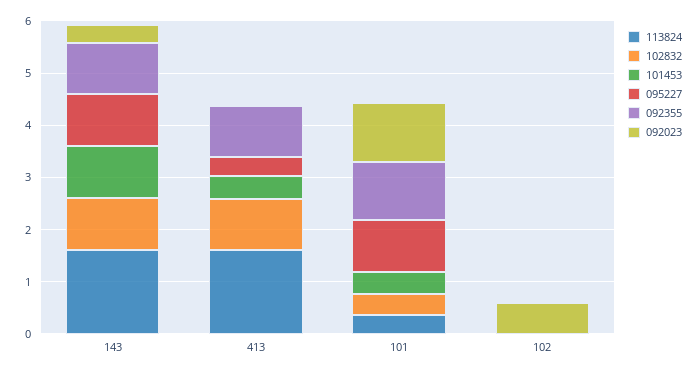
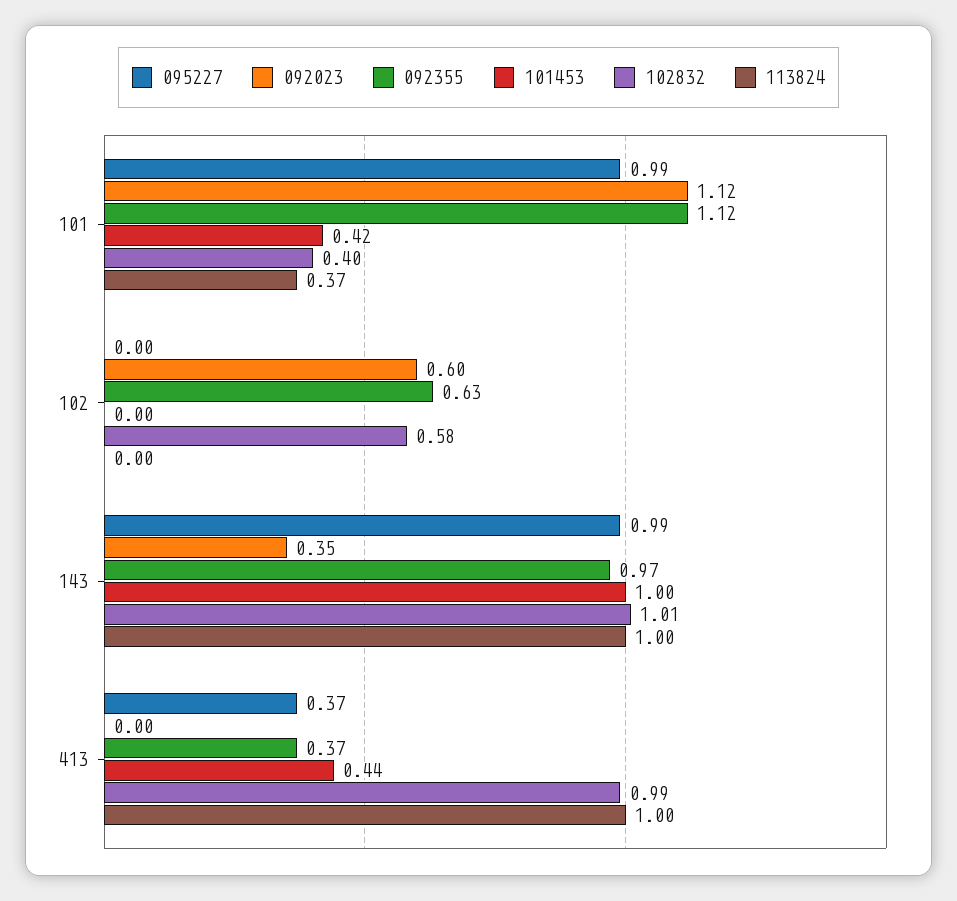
  {
    "113824": {
-     "143": 1.6,
+     "143": 1,
-     "413": 1.6,
+     "413": 1,
      "101": 0.37,
      "102": 0
    },
    "102832": {
      "143": 1.01,
      "413": 0.99,
      "101": 0.4,
-     "102": 0
+     "102": 0.58
    },
    "101453": {
      "143": 1,
      "413": 0.44,
      "101": 0.42,
      "102": 0
    },
    "095227": {
      "143": 0.99,
      "413": 0.37,
      "101": 0.99,
      "102": 0
    },
    "092355": {
      "143": 0.97,
-     "413": 1,
+     "413": 0.37,
      "101": 1.12,
-     "102": 0
+     "102": 0.63
    },
    "092023": {
      "143": 0.35,
      "413": 0,
      "101": 1.12,
      "102": 0.6
    }
  }

